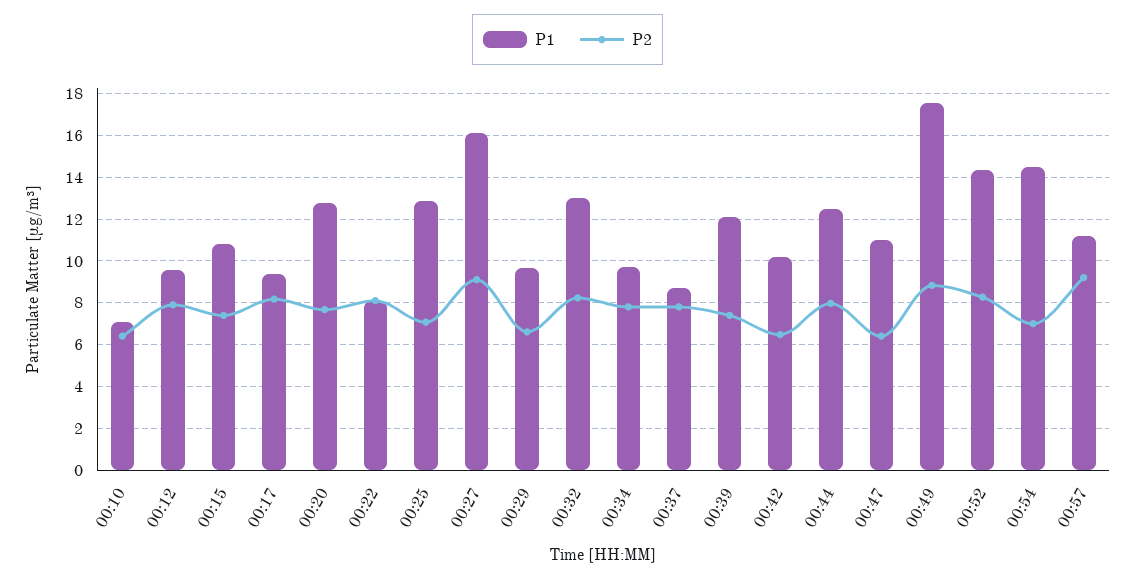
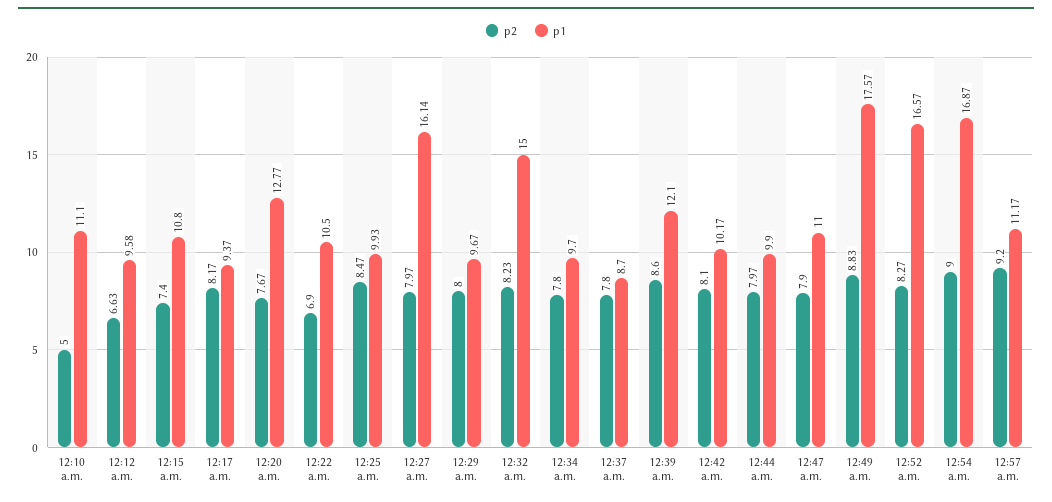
  {
    "P1": {
-     "00:10": 7,
+     "00:10": 11.1,
      "00:12": 9.58,
      "00:15": 10.8,
      "00:17": 9.37,
      "00:20": 12.77,
-     "00:22": 8,
+     "00:22": 10.5,
-     "00:25": 13,
+     "00:25": 9.93,
      "00:27": 16.14,
      "00:29": 9.67,
-     "00:32": 13,
+     "00:32": 15,
      "00:34": 9.7,
      "00:37": 8.7,
      "00:39": 12.1,
      "00:42": 10.17,
-     "00:44": 12.5,
+     "00:44": 9.9,
      "00:47": 11,
      "00:49": 17.57,
-     "00:52": 14.5,
+     "00:52": 16.57,
-     "00:54": 14.5,
+     "00:54": 16.87,
      "00:57": 11.17
    },
    "P2": {
-     "00:10": 6.5,
+     "00:10": 5,
-     "00:12": 8,
+     "00:12": 6.63,
      "00:15": 7.4,
      "00:17": 8.17,
      "00:20": 7.67,
-     "00:22": 8,
+     "00:22": 6.9,
-     "00:25": 7,
+     "00:25": 8.47,
-     "00:27": 9,
+     "00:27": 7.97,
-     "00:29": 6.5,
+     "00:29": 8,
      "00:32": 8.23,
      "00:34": 7.8,
      "00:37": 7.8,
-     "00:39": 7.5,
+     "00:39": 8.6,
-     "00:42": 6.5,
+     "00:42": 8.1,
      "00:44": 7.97,
-     "00:47": 6.5,
+     "00:47": 7.9,
      "00:49": 8.83,
      "00:52": 8.27,
-     "00:54": 7,
+     "00:54": 9,
      "00:57": 9.2
    }
  }

